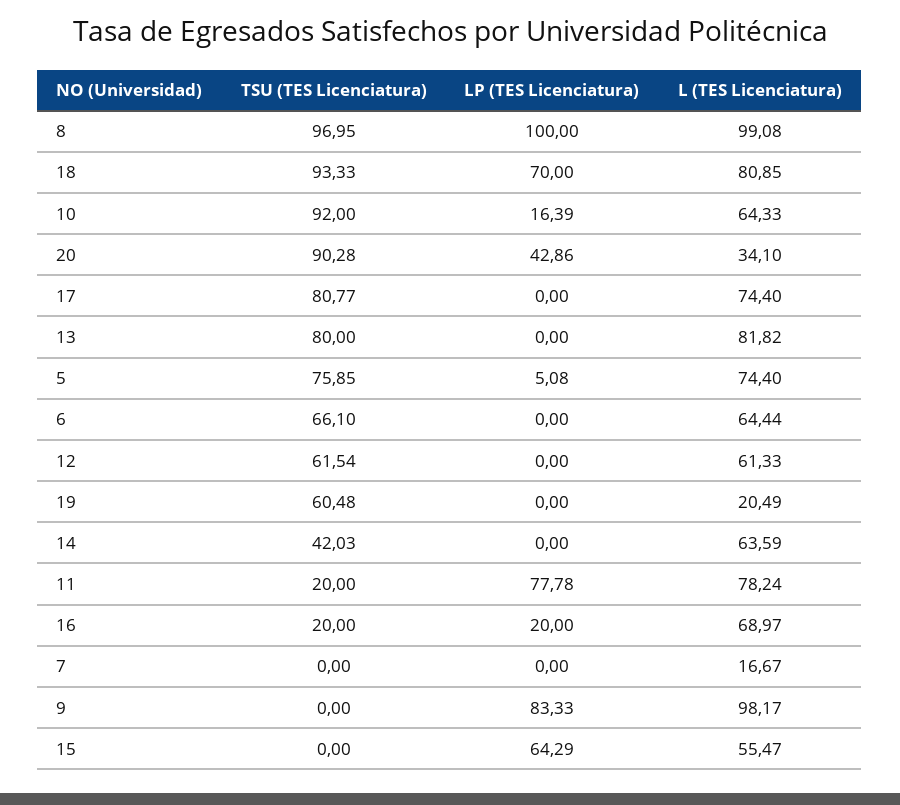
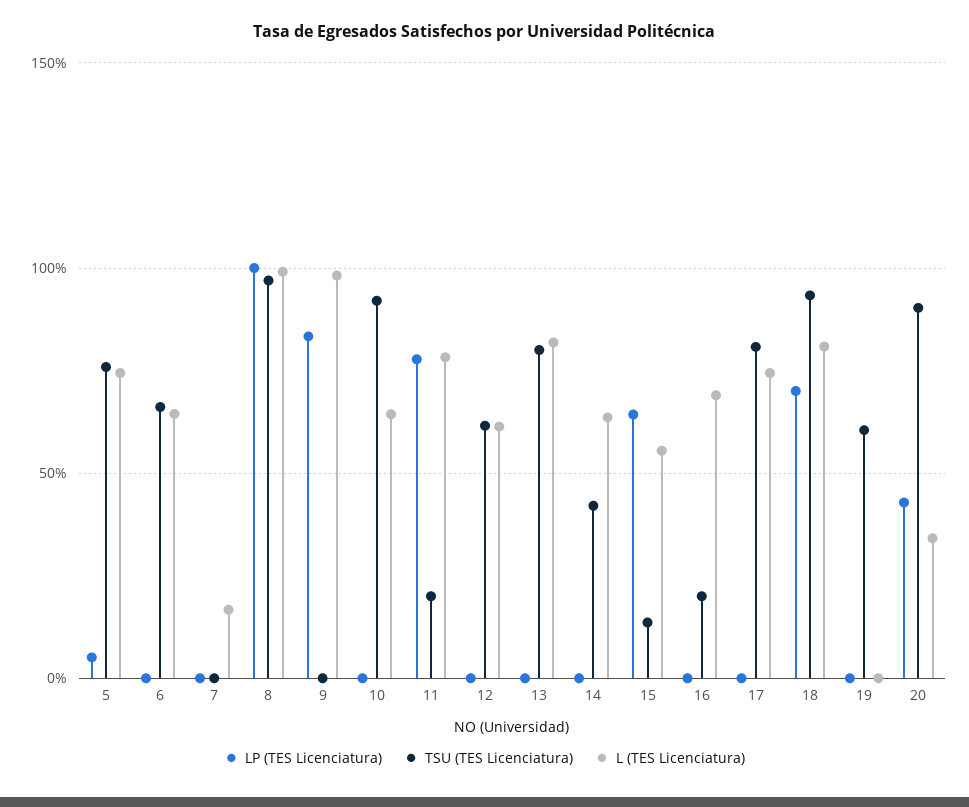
  {
    "TSU (TES Licenciatura)": {
      "8": 96.95,
      "18": 93.33,
      "10": 92,
      "20": 90.28,
      "17": 80.77,
      "13": 80,
      "5": 75.85,
      "6": 66.1,
      "12": 61.54,
      "19": 60.48,
      "14": 42.03,
      "11": 20,
      "16": 20,
      "7": 0,
      "9": 0,
-     "15": 0
+     "15": 15
    },
    "LP (TES Licenciatura)": {
      "8": 100,
      "18": 70,
-     "10": 16.39,
+     "10": 0,
      "20": 42.86,
      "17": 0,
      "13": 0,
      "5": 5.08,
      "6": 0,
      "12": 0,
      "19": 0,
      "14": 0,
      "11": 77.78,
-     "16": 20,
+     "16": 0,
      "7": 0,
      "9": 83.33,
      "15": 64.29
    },
    "L (TES Licenciatura)": {
      "8": 99.08,
      "18": 80.85,
      "10": 64.33,
      "20": 34.1,
      "17": 74.4,
      "13": 81.82,
      "5": 74.4,
      "6": 64.44,
      "12": 61.33,
-     "19": 20.49,
+     "19": 0,
      "14": 63.59,
      "11": 78.24,
      "16": 68.97,
      "7": 16.67,
      "9": 98.17,
      "15": 55.47
    }
  }

